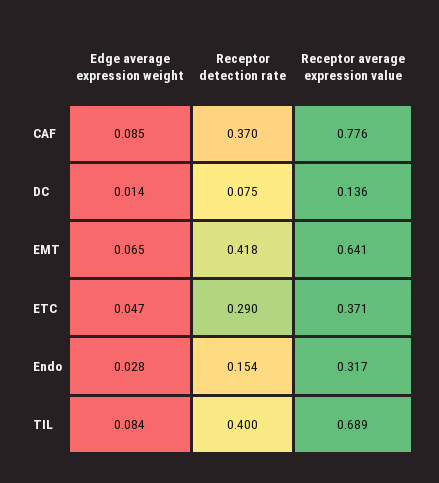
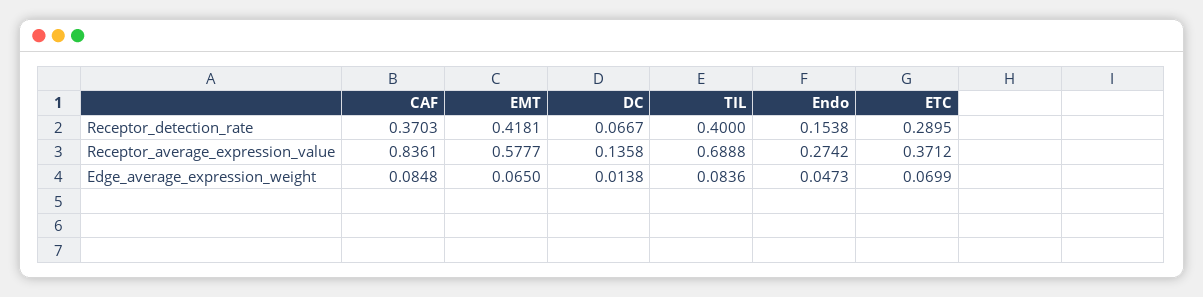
  {
    "Edge average expression weight": {
      "CAF": 0.0848,
      "DC": 0.0138,
      "EMT": 0.065,
-     "ETC": 0.047,
+     "ETC": 0.0699,
-     "Endo": 0.028,
+     "Endo": 0.0473,
      "TIL": 0.0836
    },
    "Receptor detection rate": {
      "CAF": 0.3703,
-     "DC": 0.075,
+     "DC": 0.0667,
      "EMT": 0.4181,
      "ETC": 0.2895,
      "Endo": 0.1538,
      "TIL": 0.4
    },
    "Receptor average expression value": {
-     "CAF": 0.776,
+     "CAF": 0.8361,
      "DC": 0.1358,
-     "EMT": 0.641,
+     "EMT": 0.5777,
      "ETC": 0.3712,
-     "Endo": 0.317,
+     "Endo": 0.2742,
      "TIL": 0.6888
    }
  }

